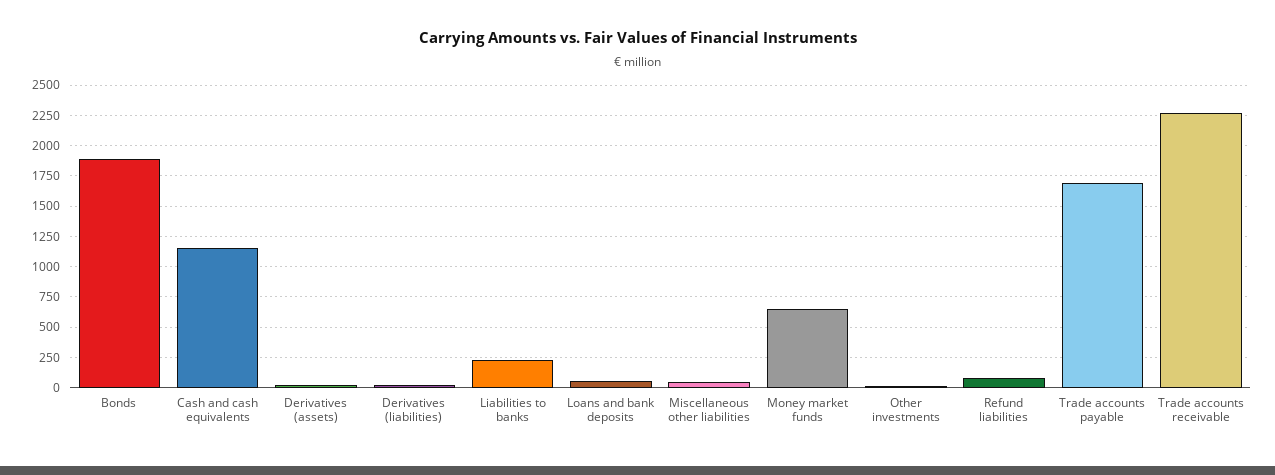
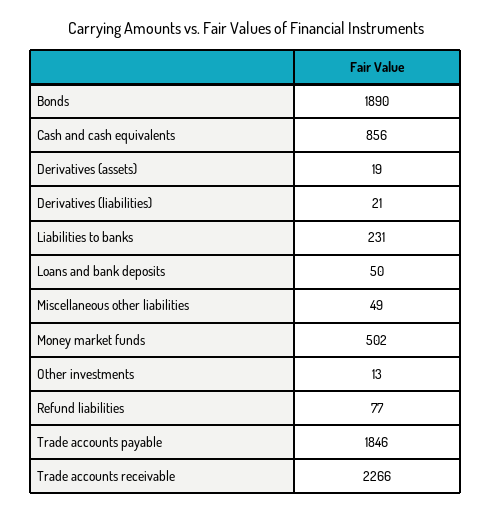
  {
    "Bonds": 1890,
-   "Cash and cash equivalents": 1150,
+   "Cash and cash equivalents": 856,
    "Derivatives (assets)": 19,
    "Derivatives (liabilities)": 21,
    "Liabilities to banks": 231,
    "Loans and bank deposits": 50,
    "Miscellaneous other liabilities": 49,
-   "Money market funds": 650,
+   "Money market funds": 502,
    "Other investments": 13,
    "Refund liabilities": 77,
-   "Trade accounts payable": 1700,
+   "Trade accounts payable": 1846,
    "Trade accounts receivable": 2266
  }

